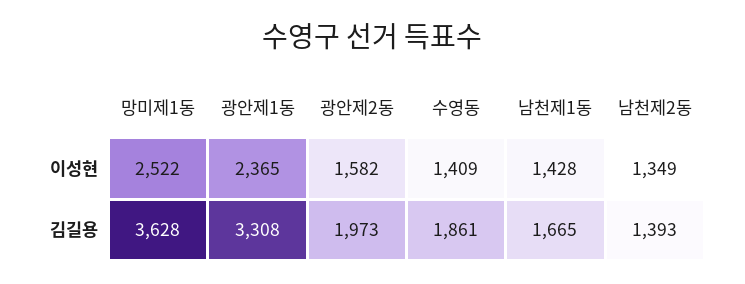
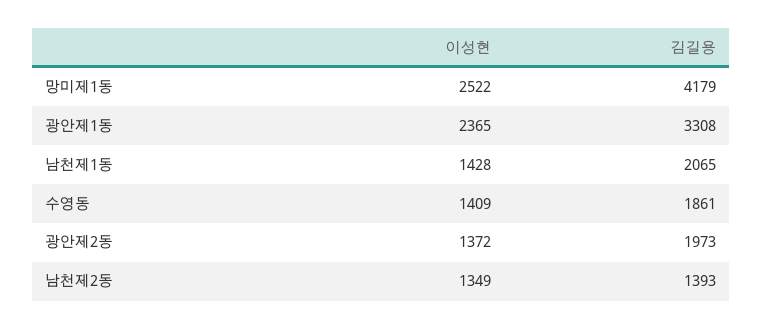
  {
    "망미제1동": {
      "이성현": 2522,
-     "김길용": 3628
+     "김길용": 4179
    },
    "광안제1동": {
      "이성현": 2365,
      "김길용": 3308
    },
    "광안제2동": {
-     "이성현": 1582,
+     "이성현": 1372,
      "김길용": 1973
    },
    "수영동": {
      "이성현": 1409,
      "김길용": 1861
    },
    "남천제1동": {
      "이성현": 1428,
-     "김길용": 1665
+     "김길용": 2065
    },
    "남천제2동": {
      "이성현": 1349,
      "김길용": 1393
    }
  }

